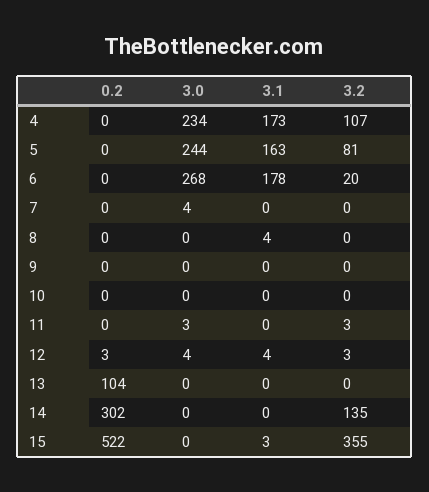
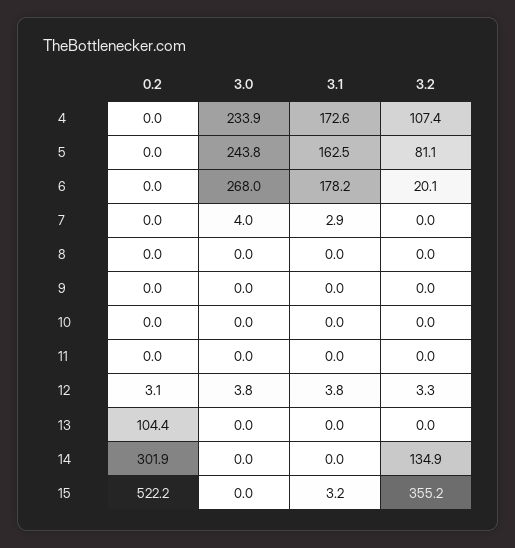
  {
    "0.2": {
      "4": 0,
      "5": 0,
      "6": 0,
      "7": 0,
      "8": 0,
      "9": 0,
      "10": 0,
      "11": 0,
      "12": 3.1,
      "13": 104.4,
      "14": 301.9,
      "15": 522.2
    },
    "3.0": {
      "4": 233.9,
      "5": 243.8,
      "6": 268,
      "7": 4,
      "8": 0,
      "9": 0,
      "10": 0,
-     "11": 3,
+     "11": 0,
      "12": 3.8,
      "13": 0,
      "14": 0,
      "15": 0
    },
    "3.1": {
      "4": 172.6,
      "5": 162.5,
      "6": 178.2,
-     "7": 0,
+     "7": 2.9,
-     "8": 4,
+     "8": 0,
      "9": 0,
      "10": 0,
      "11": 0,
      "12": 3.8,
      "13": 0,
      "14": 0,
      "15": 3.2
    },
    "3.2": {
      "4": 107.4,
      "5": 81.1,
      "6": 20.1,
      "7": 0,
      "8": 0,
      "9": 0,
      "10": 0,
-     "11": 3,
+     "11": 0,
      "12": 3.3,
      "13": 0,
      "14": 134.9,
      "15": 355.2
    }
  }

